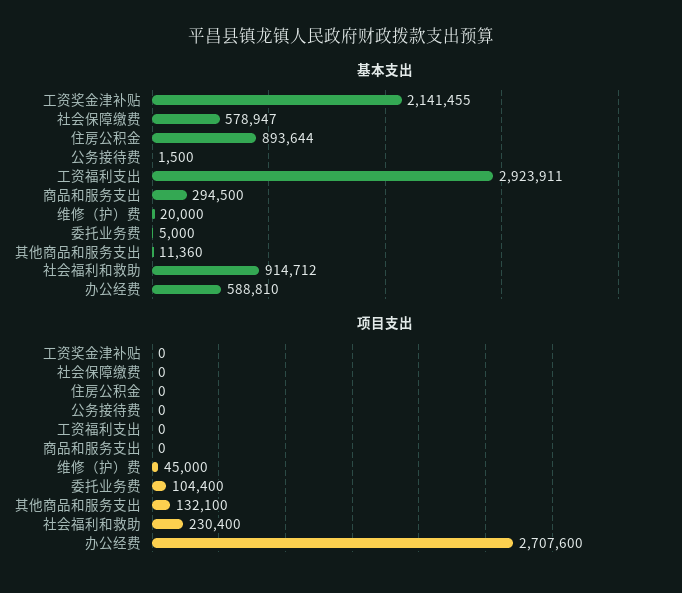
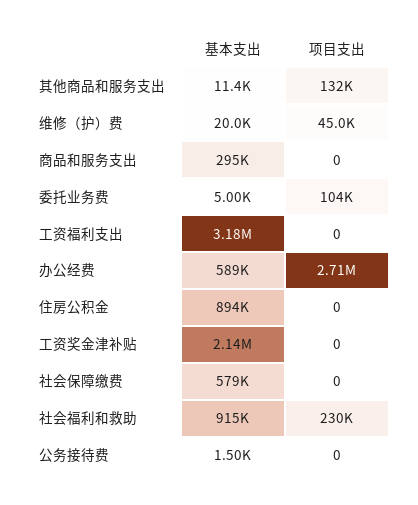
  {
    "基本支出": {
      "工资奖金津补贴": 2141455,
      "社会保障缴费": 578947,
      "住房公积金": 893644,
      "公务接待费": 1500,
-     "工资福利支出": 2923911,
+     "工资福利支出": 3180000,
      "商品和服务支出": 294500,
      "维修（护）费": 20000,
      "委托业务费": 5000,
      "其他商品和服务支出": 11360,
      "社会福利和救助": 914712,
      "办公经费": 588810
    },
    "项目支出": {
      "工资奖金津补贴": 0,
      "社会保障缴费": 0,
      "住房公积金": 0,
      "公务接待费": 0,
      "工资福利支出": 0,
      "商品和服务支出": 0,
      "维修（护）费": 45000,
      "委托业务费": 104400,
      "其他商品和服务支出": 132100,
      "社会福利和救助": 230400,
      "办公经费": 2707600
    }
  }

